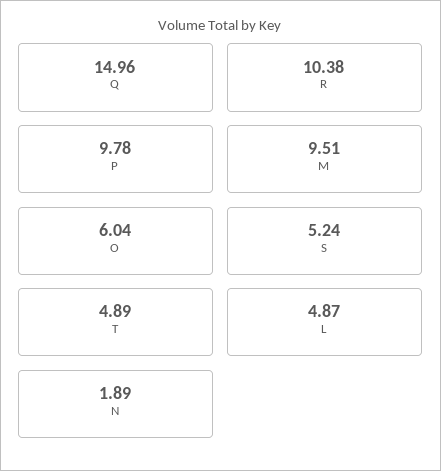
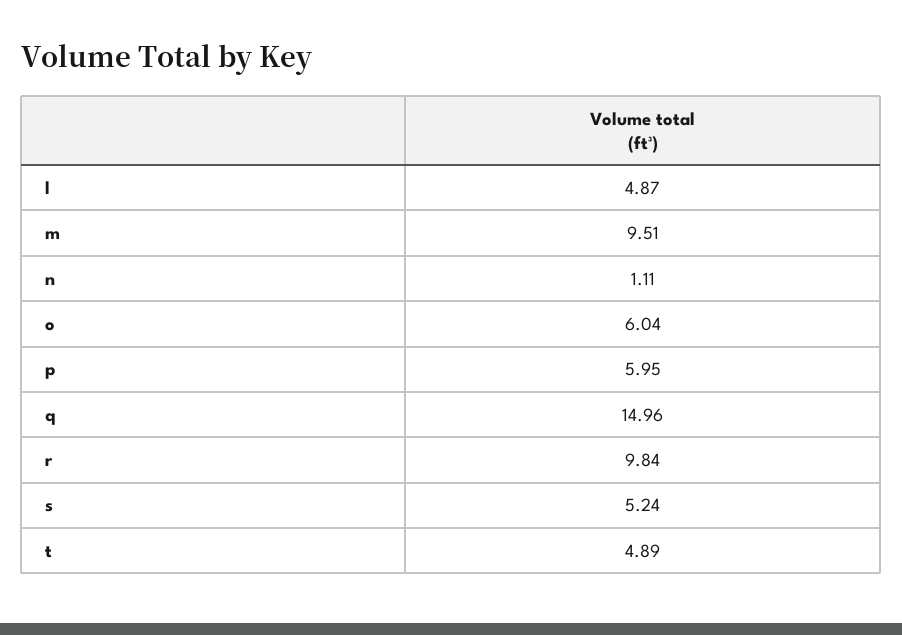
  {
    "Q": 14.96,
-   "R": 10.38,
+   "R": 9.84,
-   "P": 9.78,
+   "P": 5.95,
    "M": 9.51,
    "O": 6.04,
    "S": 5.24,
    "T": 4.89,
    "L": 4.87,
-   "N": 1.89
+   "N": 1.11
  }

